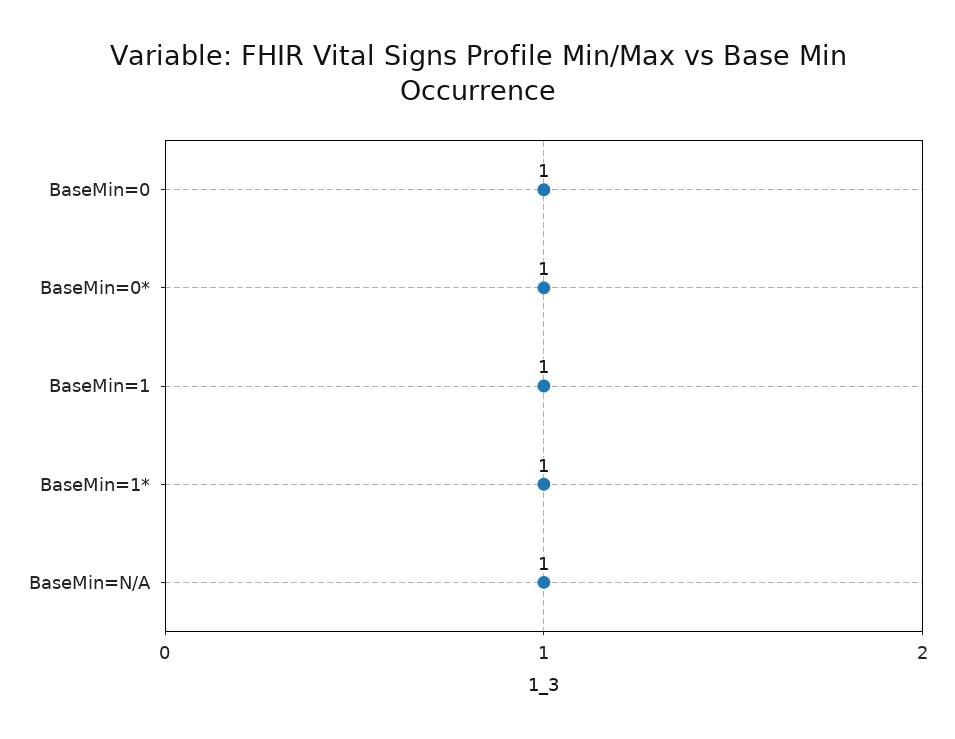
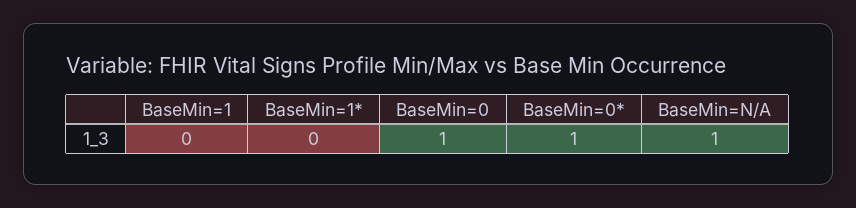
  {
    "BaseMin=0": 1,
    "BaseMin=0*": 1,
-   "BaseMin=1": 1,
+   "BaseMin=1": 0,
-   "BaseMin=1*": 1,
+   "BaseMin=1*": 0,
    "BaseMin=N/A": 1
  }

